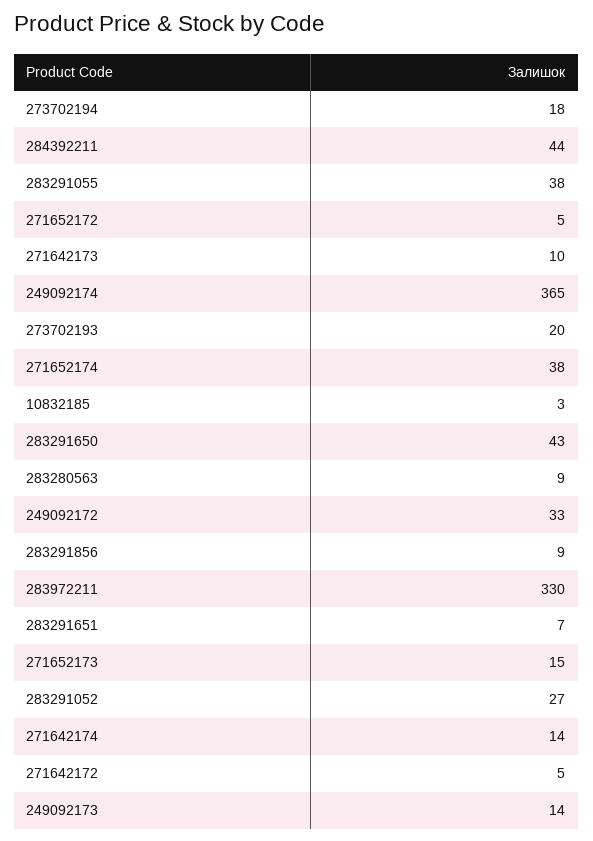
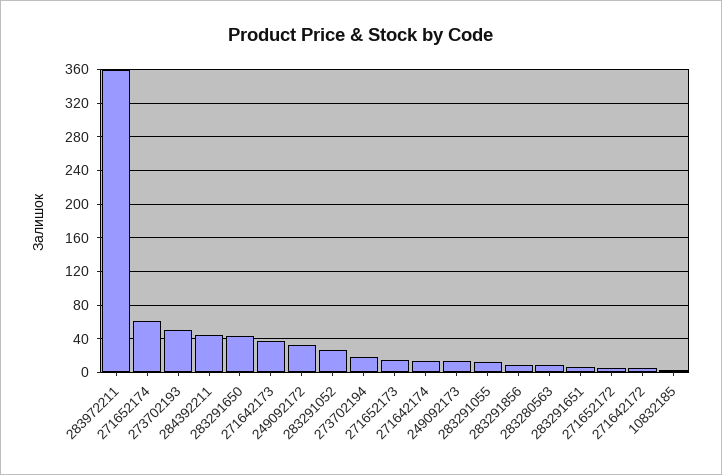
  {
    "273702194": 18,
    "284392211": 44,
-   "283291055": 38,
+   "283291055": 10,
    "271652172": 5,
-   "271642173": 10,
+   "271642173": 40,
-   "249092174": 365,
-   "273702193": 20,
+   "273702193": 50,
-   "271652174": 38,
+   "271652174": 60,
    "10832185": 3,
    "283291650": 43,
    "283280563": 9,
    "249092172": 33,
    "283291856": 9,
-   "283972211": 330,
+   "283972211": 360,
    "283291651": 7,
    "271652173": 15,
    "283291052": 27,
    "271642174": 14,
    "271642172": 5,
    "249092173": 14
  }

